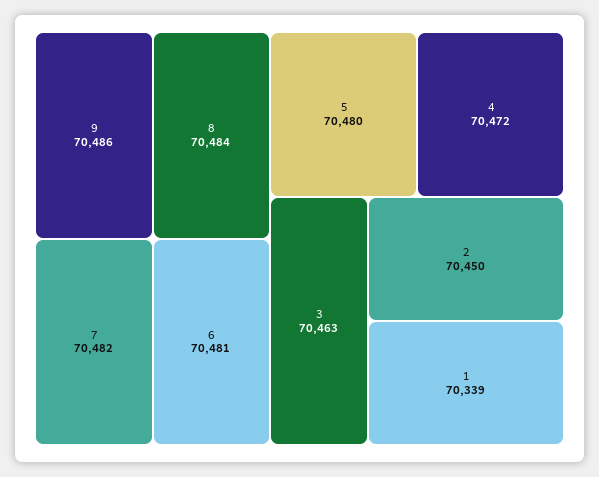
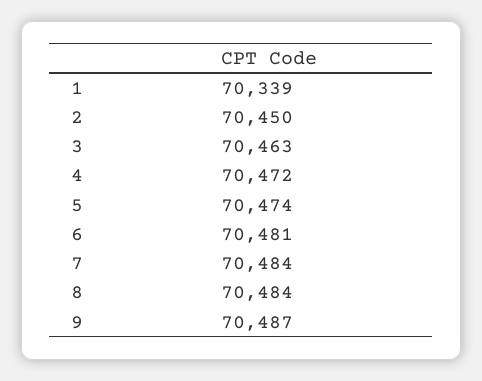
  {
-   "9": 70486,
+   "9": 70487,
    "8": 70484,
-   "7": 70482,
+   "7": 70484,
    "6": 70481,
-   "5": 70480,
+   "5": 70474,
    "4": 70472,
    "3": 70463,
    "2": 70450,
    "1": 70339
  }

